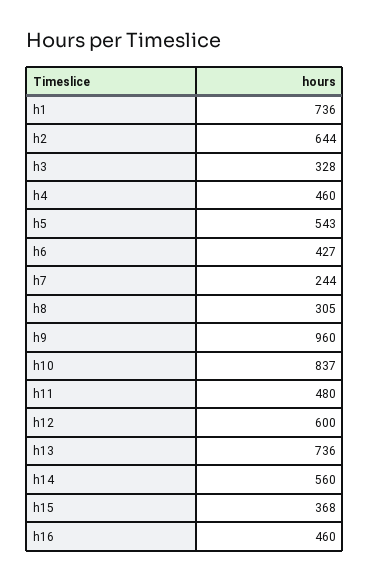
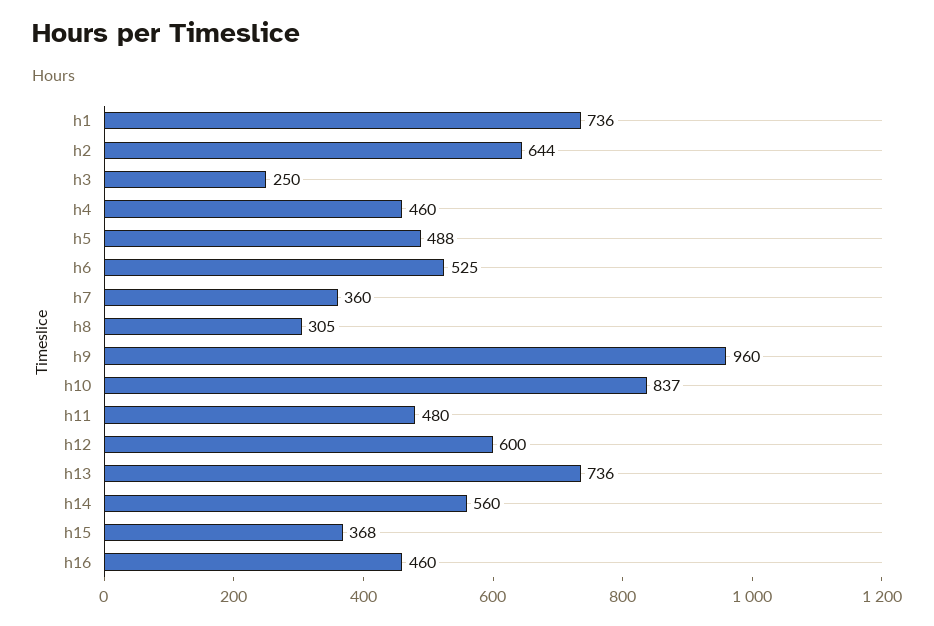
  {
    "h1": 736,
    "h2": 644,
-   "h3": 328,
+   "h3": 250,
    "h4": 460,
-   "h5": 543,
+   "h5": 488,
-   "h6": 427,
+   "h6": 525,
-   "h7": 244,
+   "h7": 360,
    "h8": 305,
    "h9": 960,
    "h10": 837,
    "h11": 480,
    "h12": 600,
    "h13": 736,
    "h14": 560,
    "h15": 368,
    "h16": 460
  }

